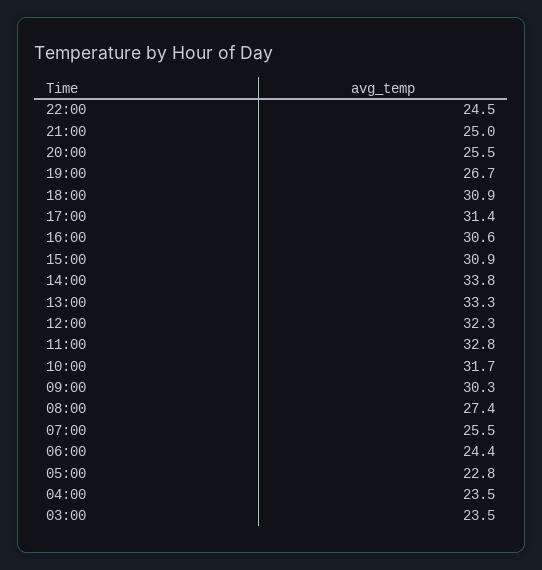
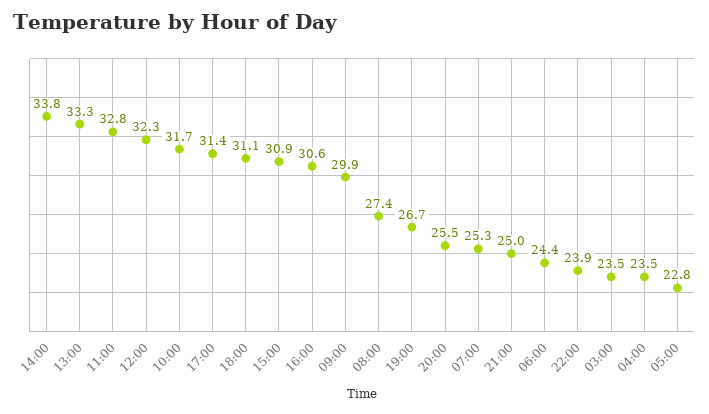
  {
-   "22:00": 24.5,
+   "22:00": 23.9,
    "21:00": 25,
    "20:00": 25.5,
    "19:00": 26.7,
-   "18:00": 30.9,
+   "18:00": 31.1,
    "17:00": 31.4,
    "16:00": 30.6,
    "15:00": 30.9,
    "14:00": 33.8,
    "13:00": 33.3,
    "12:00": 32.3,
    "11:00": 32.8,
    "10:00": 31.7,
-   "09:00": 30.3,
+   "09:00": 29.9,
    "08:00": 27.4,
-   "07:00": 25.5,
+   "07:00": 25.3,
    "06:00": 24.4,
    "05:00": 22.8,
    "04:00": 23.5,
    "03:00": 23.5
  }

